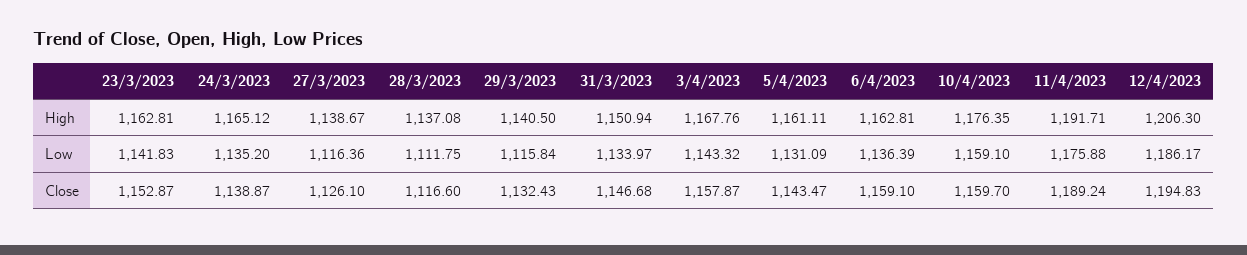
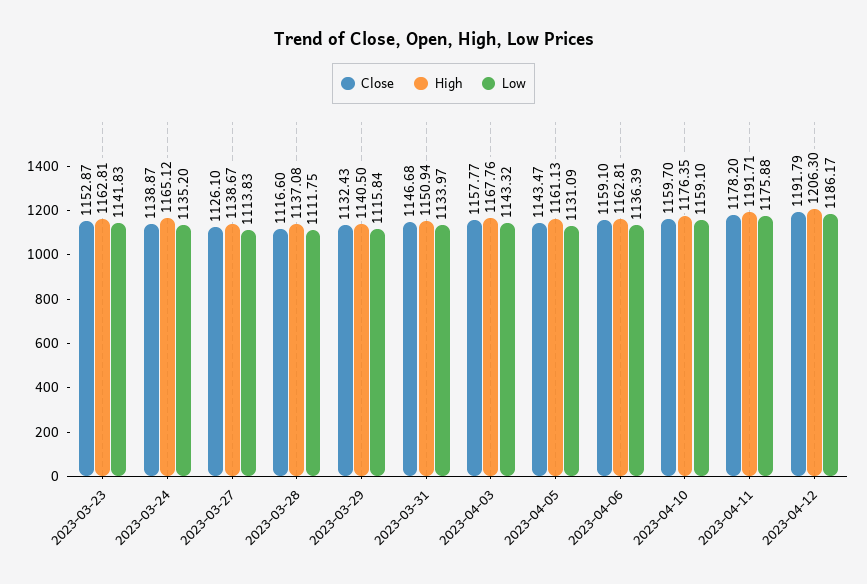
  {
    "High": {
      "23/3/2023": 1162.81,
      "24/3/2023": 1165.12,
      "27/3/2023": 1138.67,
      "28/3/2023": 1137.08,
      "29/3/2023": 1140.5,
      "31/3/2023": 1150.94,
      "3/4/2023": 1167.76,
-     "5/4/2023": 1161.11,
+     "5/4/2023": 1161.13,
      "6/4/2023": 1162.81,
      "10/4/2023": 1176.35,
      "11/4/2023": 1191.71,
      "12/4/2023": 1206.3
    },
    "Low": {
      "23/3/2023": 1141.83,
      "24/3/2023": 1135.2,
-     "27/3/2023": 1116.36,
+     "27/3/2023": 1113.83,
      "28/3/2023": 1111.75,
      "29/3/2023": 1115.84,
      "31/3/2023": 1133.97,
      "3/4/2023": 1143.32,
      "5/4/2023": 1131.09,
      "6/4/2023": 1136.39,
      "10/4/2023": 1159.1,
      "11/4/2023": 1175.88,
      "12/4/2023": 1186.17
    },
    "Close": {
      "23/3/2023": 1152.87,
      "24/3/2023": 1138.87,
      "27/3/2023": 1126.1,
      "28/3/2023": 1116.6,
      "29/3/2023": 1132.43,
      "31/3/2023": 1146.68,
-     "3/4/2023": 1157.87,
+     "3/4/2023": 1157.77,
      "5/4/2023": 1143.47,
      "6/4/2023": 1159.1,
      "10/4/2023": 1159.7,
-     "11/4/2023": 1189.24,
+     "11/4/2023": 1178.2,
-     "12/4/2023": 1194.83
+     "12/4/2023": 1191.79
    }
  }

